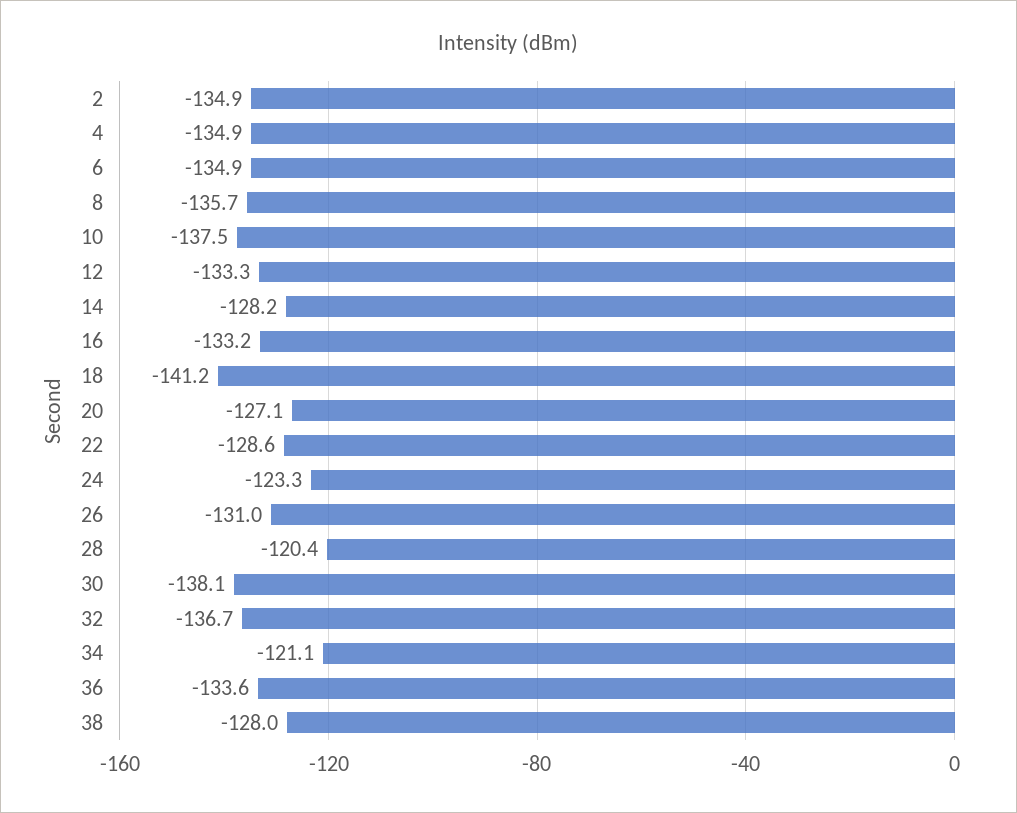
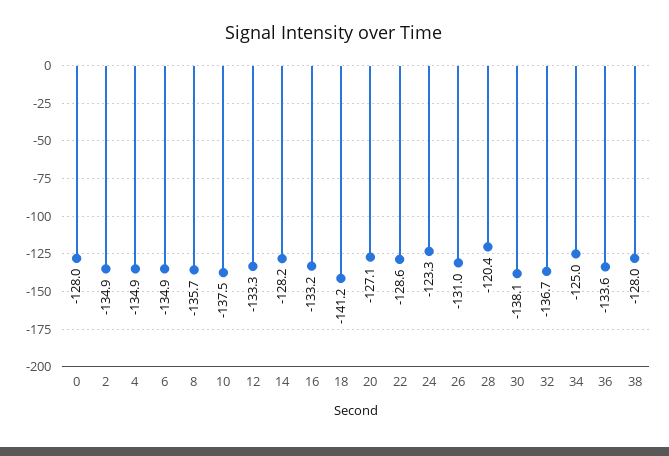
  {
    "2": -134.9,
    "4": -134.9,
    "6": -134.9,
    "8": -135.7,
    "10": -137.5,
    "12": -133.3,
    "14": -128.2,
    "16": -133.2,
    "18": -141.2,
    "20": -127.1,
    "22": -128.6,
    "24": -123.3,
    "26": -131,
    "28": -120.4,
    "30": -138.1,
    "32": -136.7,
-   "34": -121.1,
+   "34": -125,
    "36": -133.6,
-   "38": -128
+   "38": -128,
+   "0": -128
  }

